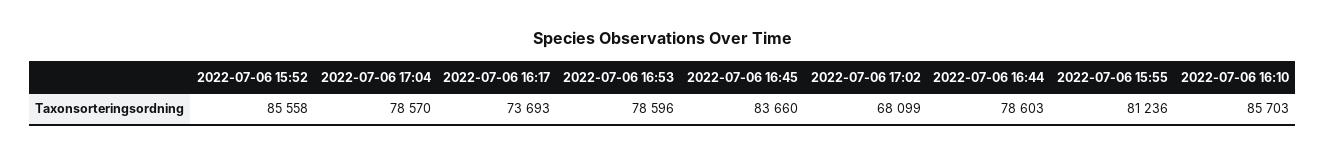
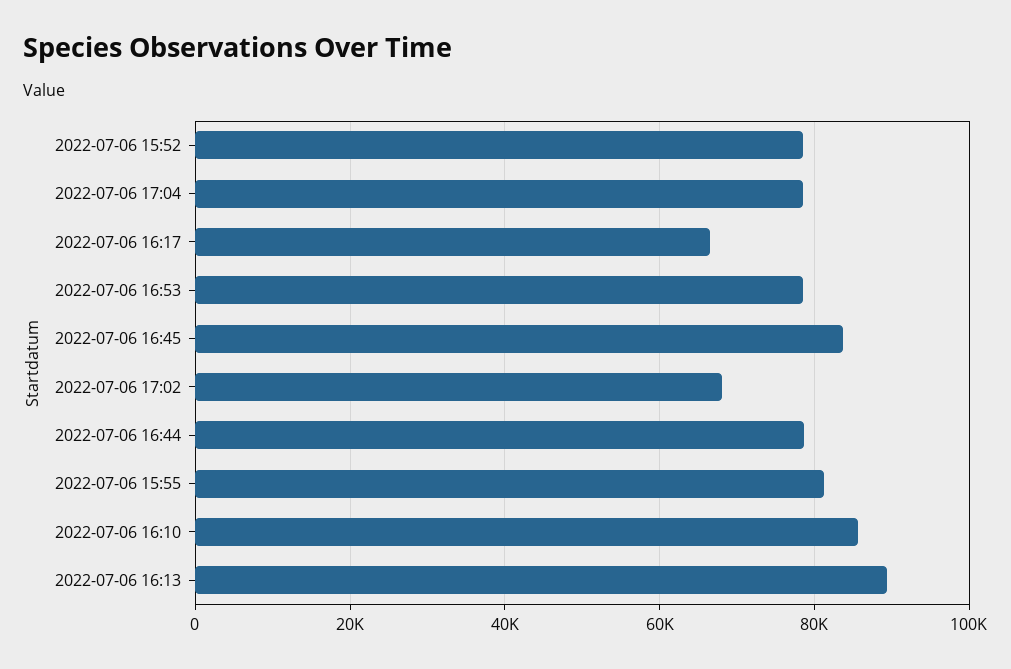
  {
-   "2022-07-06 15:52": 85558,
+   "2022-07-06 15:52": 78000,
    "2022-07-06 17:04": 78570,
-   "2022-07-06 16:17": 73693,
+   "2022-07-06 16:17": 66000,
    "2022-07-06 16:53": 78596,
    "2022-07-06 16:45": 83660,
    "2022-07-06 17:02": 68099,
    "2022-07-06 16:44": 78603,
    "2022-07-06 15:55": 81236,
-   "2022-07-06 16:10": 85703
+   "2022-07-06 16:10": 85703,
+   "2022-07-06 16:13": 90000
  }

